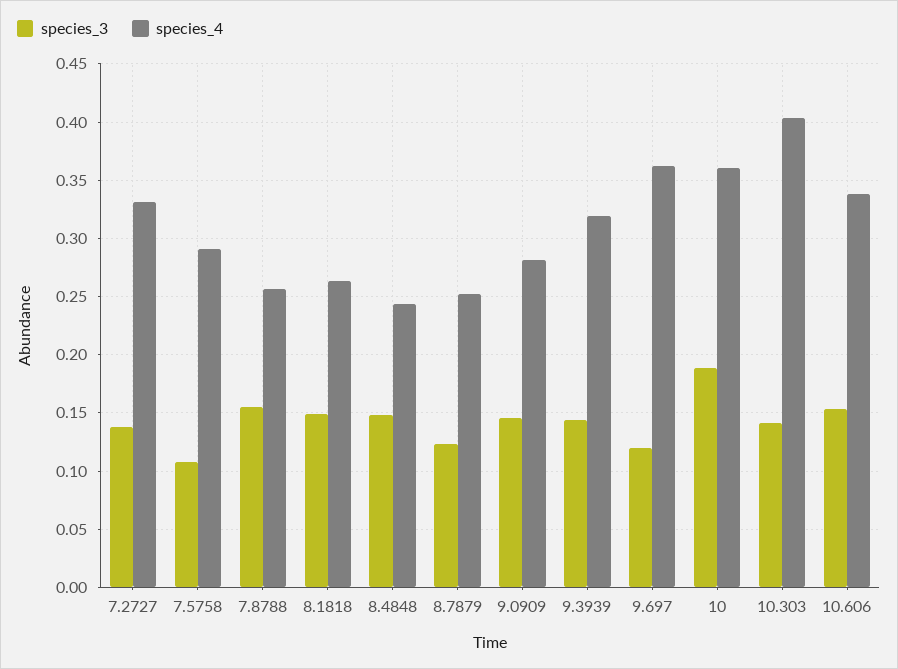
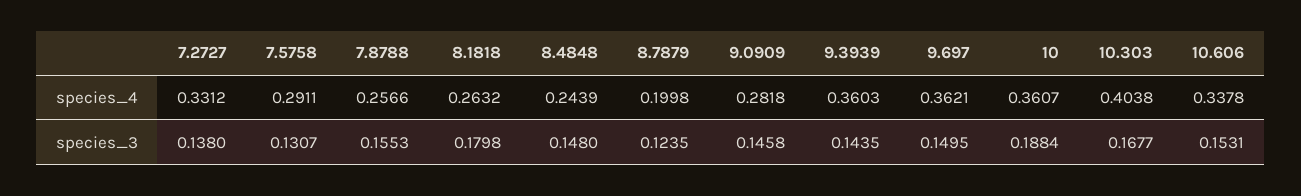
  {
    "species_3": {
      "7.2727": 0.138,
-     "7.5758": 0.11,
+     "7.5758": 0.1307,
      "7.8788": 0.1553,
-     "8.1818": 0.15,
+     "8.1818": 0.1798,
      "8.4848": 0.148,
      "8.7879": 0.1235,
      "9.0909": 0.1458,
      "9.3939": 0.1435,
-     "9.697": 0.12,
+     "9.697": 0.1495,
      "10": 0.1884,
-     "10.303": 0.14,
+     "10.303": 0.1677,
      "10.606": 0.1531
    },
    "species_4": {
      "7.2727": 0.3312,
      "7.5758": 0.2911,
      "7.8788": 0.2566,
      "8.1818": 0.2632,
      "8.4848": 0.2439,
-     "8.7879": 0.25,
+     "8.7879": 0.1998,
      "9.0909": 0.2818,
-     "9.3939": 0.32,
+     "9.3939": 0.3603,
      "9.697": 0.3621,
      "10": 0.3607,
      "10.303": 0.4038,
      "10.606": 0.3378
    }
  }

